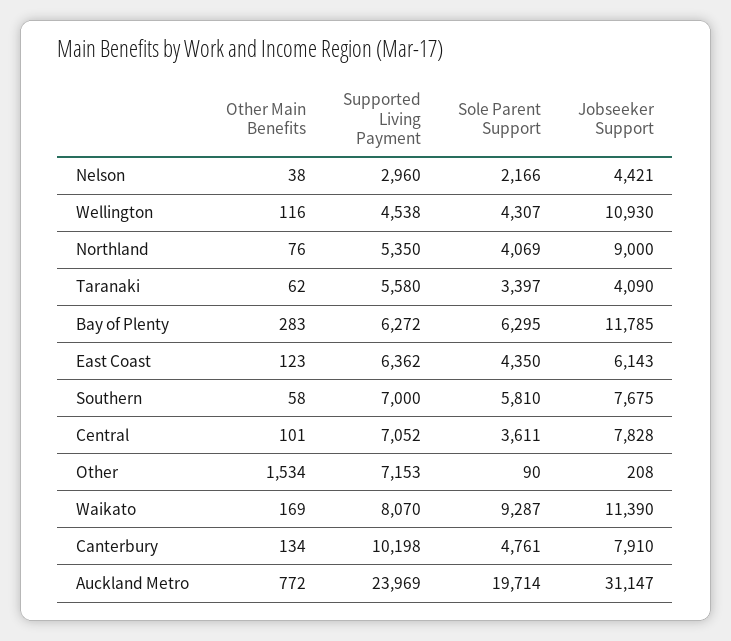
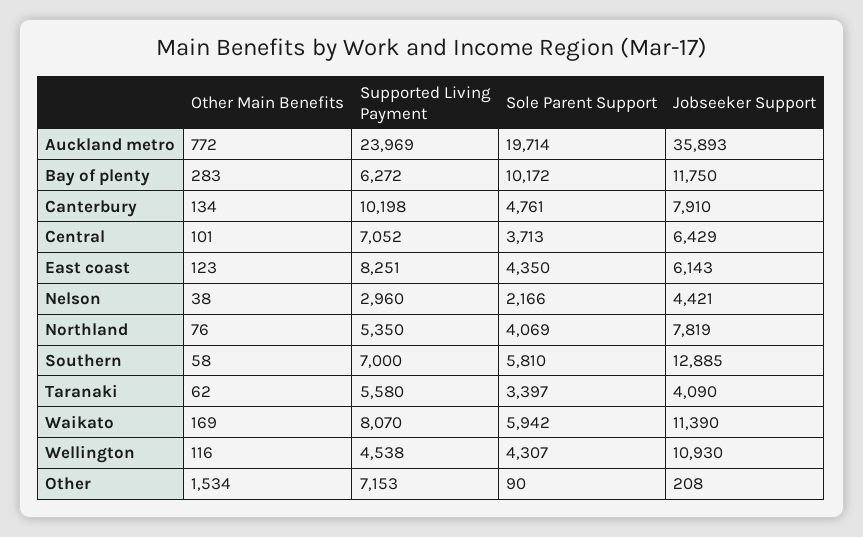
  {
    "Other Main Benefits": {
      "Nelson": 38,
      "Wellington": 116,
      "Northland": 76,
      "Taranaki": 62,
      "Bay of Plenty": 283,
      "East Coast": 123,
      "Southern": 58,
      "Central": 101,
      "Other": 1534,
      "Waikato": 169,
      "Canterbury": 134,
      "Auckland Metro": 772
    },
    "Supported Living Payment": {
      "Nelson": 2960,
      "Wellington": 4538,
      "Northland": 5350,
      "Taranaki": 5580,
      "Bay of Plenty": 6272,
-     "East Coast": 6362,
+     "East Coast": 8251,
      "Southern": 7000,
      "Central": 7052,
      "Other": 7153,
      "Waikato": 8070,
      "Canterbury": 10198,
      "Auckland Metro": 23969
    },
    "Sole Parent Support": {
      "Nelson": 2166,
      "Wellington": 4307,
      "Northland": 4069,
      "Taranaki": 3397,
-     "Bay of Plenty": 6295,
+     "Bay of Plenty": 10172,
      "East Coast": 4350,
      "Southern": 5810,
-     "Central": 3611,
+     "Central": 3713,
      "Other": 90,
-     "Waikato": 9287,
+     "Waikato": 5942,
      "Canterbury": 4761,
      "Auckland Metro": 19714
    },
    "Jobseeker Support": {
      "Nelson": 4421,
      "Wellington": 10930,
-     "Northland": 9000,
+     "Northland": 7819,
      "Taranaki": 4090,
-     "Bay of Plenty": 11785,
+     "Bay of Plenty": 11750,
      "East Coast": 6143,
-     "Southern": 7675,
+     "Southern": 12885,
-     "Central": 7828,
+     "Central": 6429,
      "Other": 208,
      "Waikato": 11390,
      "Canterbury": 7910,
-     "Auckland Metro": 31147
+     "Auckland Metro": 35893
    }
  }

